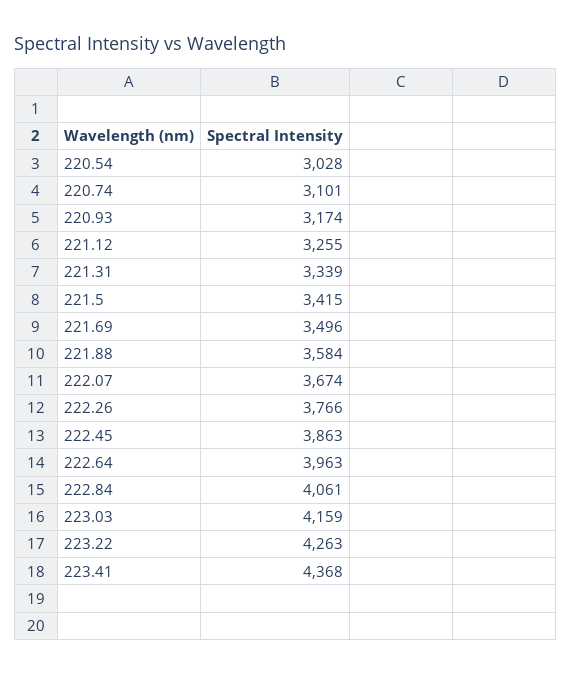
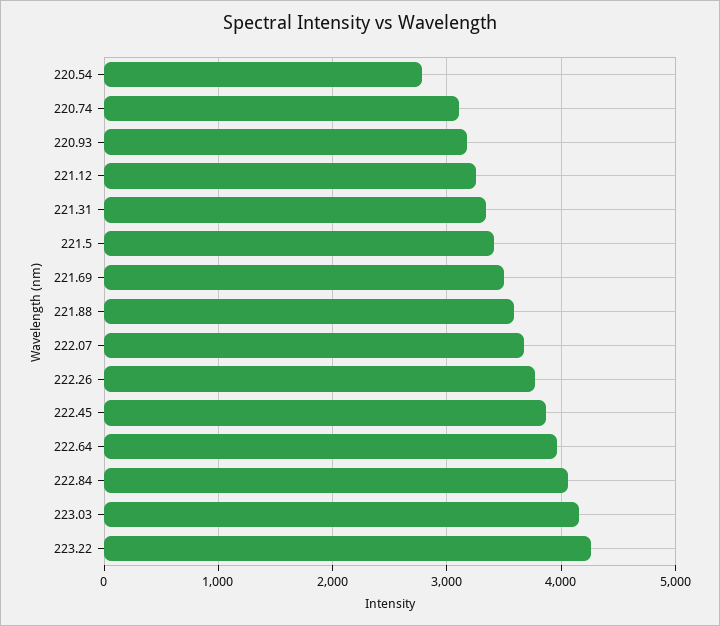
  {
-   "220.54": 3028,
+   "220.54": 2800,
    "220.74": 3101,
    "220.93": 3174,
    "221.12": 3255,
    "221.31": 3339,
    "221.5": 3415,
    "221.69": 3496,
    "221.88": 3584,
    "222.07": 3674,
    "222.26": 3766,
    "222.45": 3863,
    "222.64": 3963,
    "222.84": 4061,
    "223.03": 4159,
-   "223.22": 4263,
+   "223.22": 4263
-   "223.41": 4368
  }

